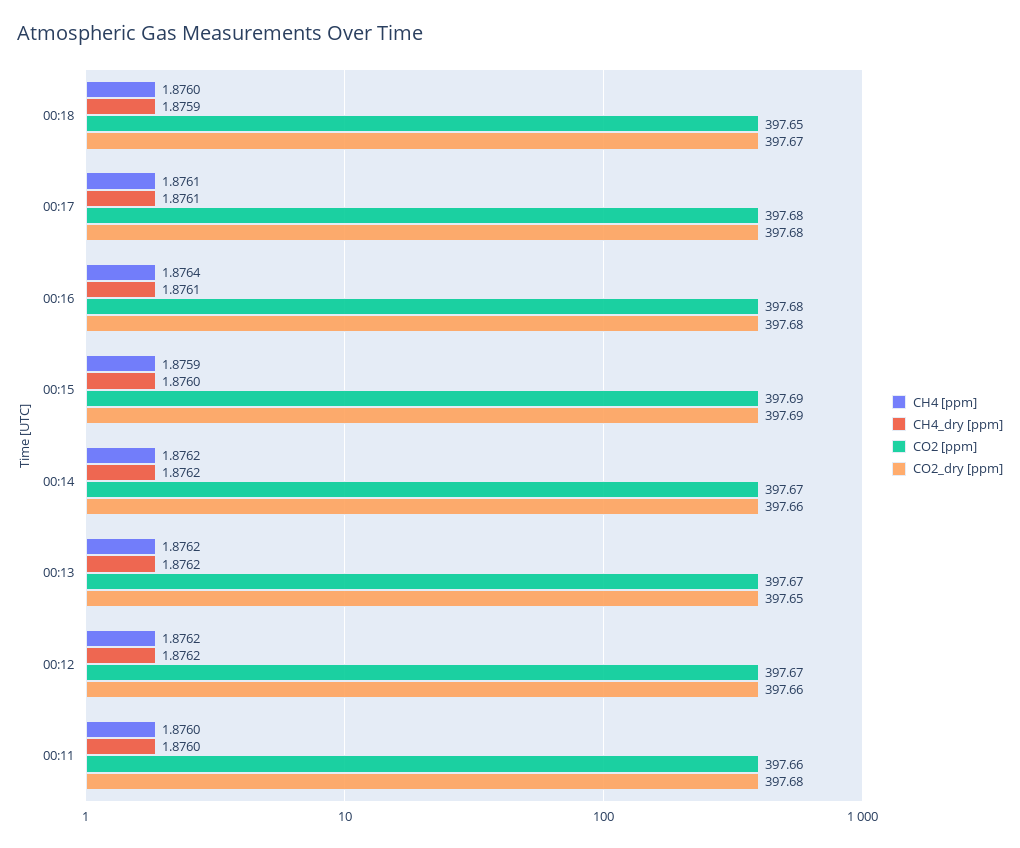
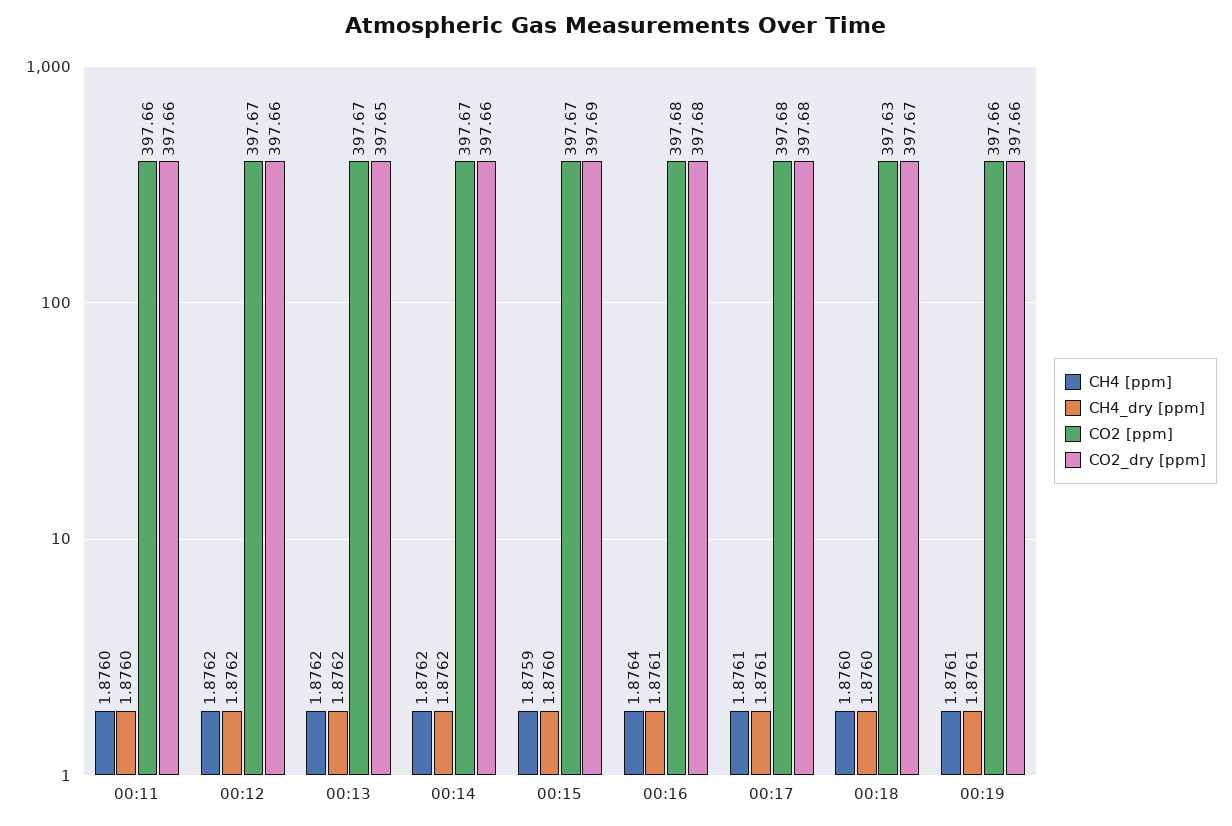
  {
    "CH4 [ppm]": {
      "00:18": 1.876,
      "00:17": 1.8761,
      "00:16": 1.8764,
      "00:15": 1.8759,
      "00:14": 1.8762,
      "00:13": 1.8762,
      "00:12": 1.8762,
-     "00:11": 1.876
+     "00:11": 1.876,
+     "00:19": 1.8761
    },
    "CH4_dry [ppm]": {
-     "00:18": 1.8759,
+     "00:18": 1.876,
      "00:17": 1.8761,
      "00:16": 1.8761,
      "00:15": 1.876,
      "00:14": 1.8762,
      "00:13": 1.8762,
      "00:12": 1.8762,
-     "00:11": 1.876
+     "00:11": 1.876,
+     "00:19": 1.8761
    },
    "CO2 [ppm]": {
-     "00:18": 397.65,
+     "00:18": 397.63,
      "00:17": 397.68,
      "00:16": 397.68,
-     "00:15": 397.69,
+     "00:15": 397.67,
      "00:14": 397.67,
      "00:13": 397.67,
      "00:12": 397.67,
-     "00:11": 397.66
+     "00:11": 397.66,
+     "00:19": 397.66
    },
    "CO2_dry [ppm]": {
      "00:18": 397.67,
      "00:17": 397.68,
      "00:16": 397.68,
      "00:15": 397.69,
      "00:14": 397.66,
      "00:13": 397.65,
      "00:12": 397.66,
-     "00:11": 397.68
+     "00:11": 397.66,
+     "00:19": 397.66
    }
  }

